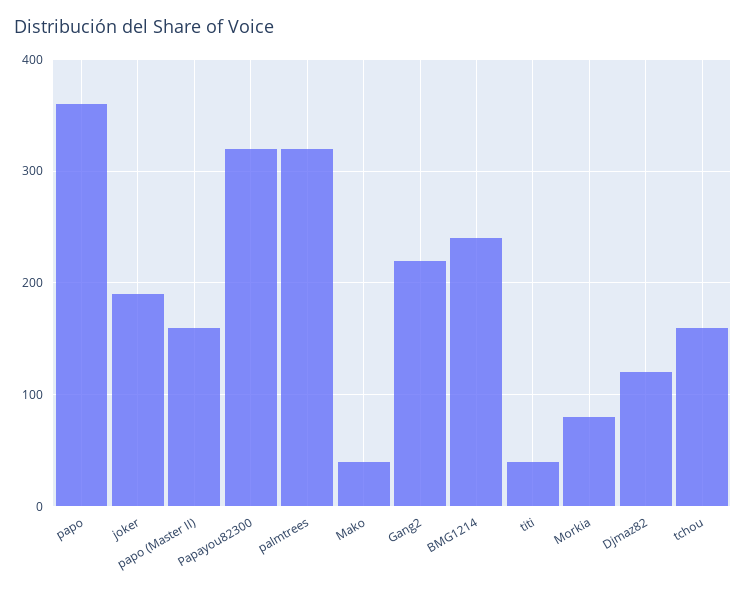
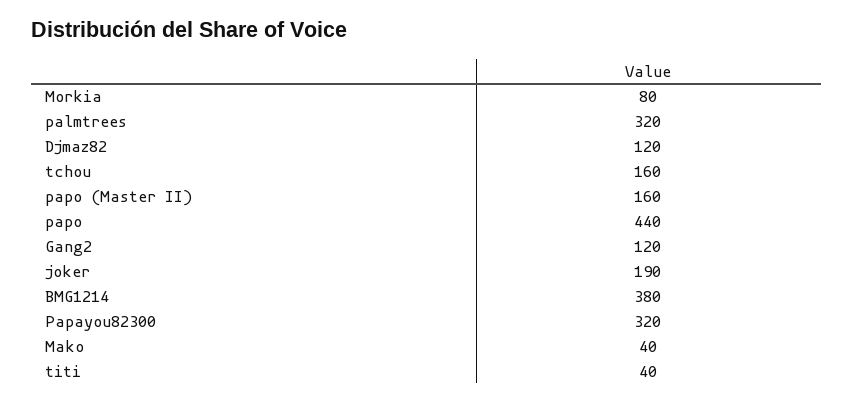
  {
-   "papo": 360,
+   "papo": 440,
    "joker": 190,
    "papo (Master II)": 160,
    "Papayou82300": 320,
    "palmtrees": 320,
    "Mako": 40,
-   "Gang2": 220,
+   "Gang2": 120,
-   "BMG1214": 240,
+   "BMG1214": 380,
    "titi": 40,
    "Morkia": 80,
    "Djmaz82": 120,
    "tchou": 160
  }

